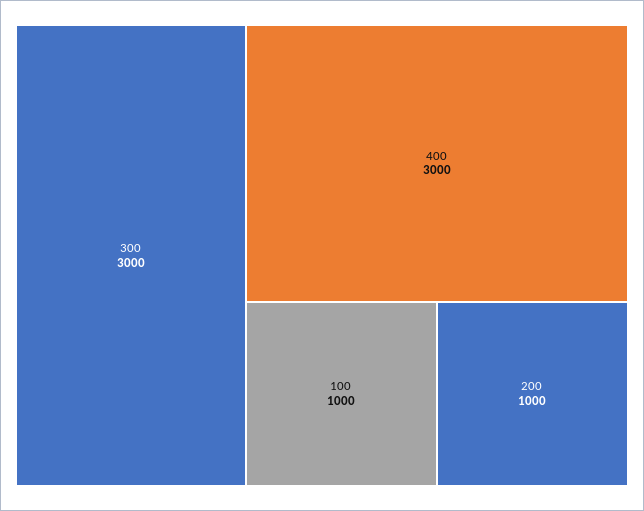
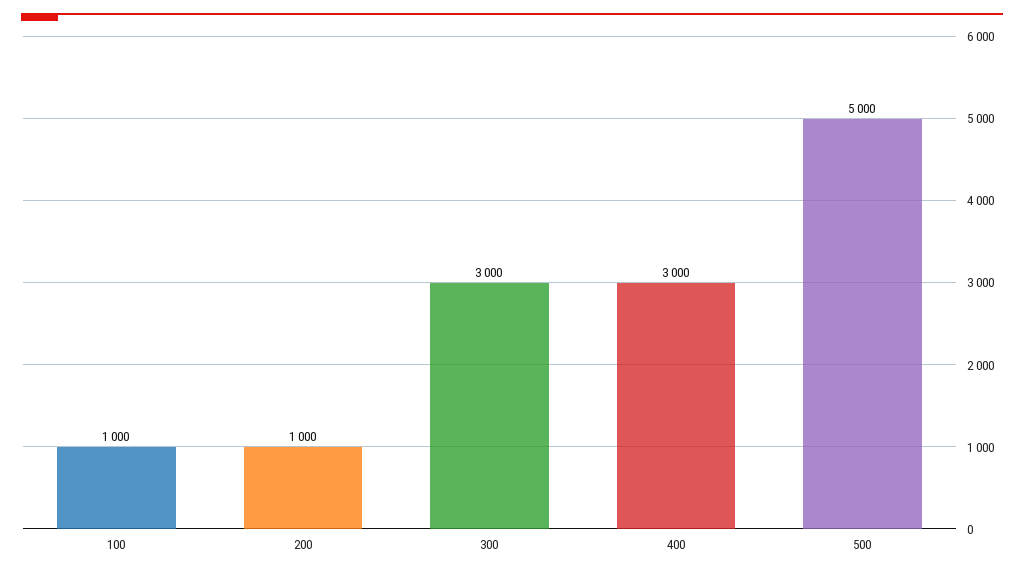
  {
    "300": 3000,
    "400": 3000,
    "100": 1000,
-   "200": 1000
+   "200": 1000,
+   "500": 5000
  }

